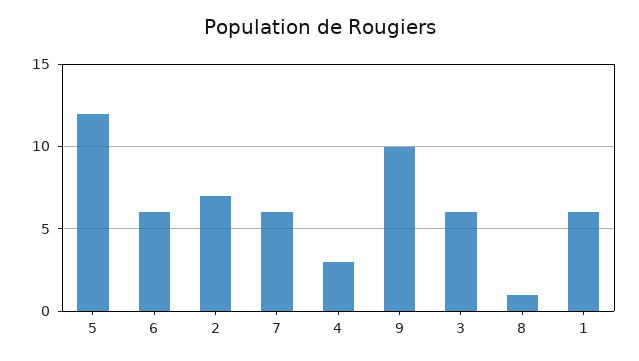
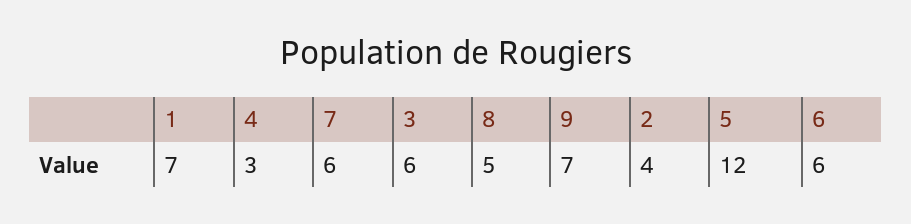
  {
    "5": 12,
    "6": 6,
-   "2": 7,
+   "2": 4,
    "7": 6,
    "4": 3,
-   "9": 10,
+   "9": 7,
    "3": 6,
-   "8": 1,
+   "8": 5,
-   "1": 6
+   "1": 7
  }

